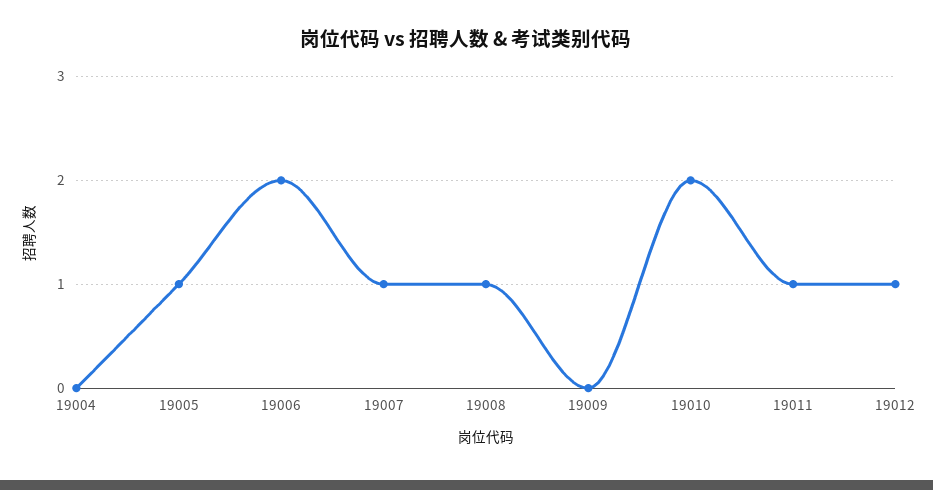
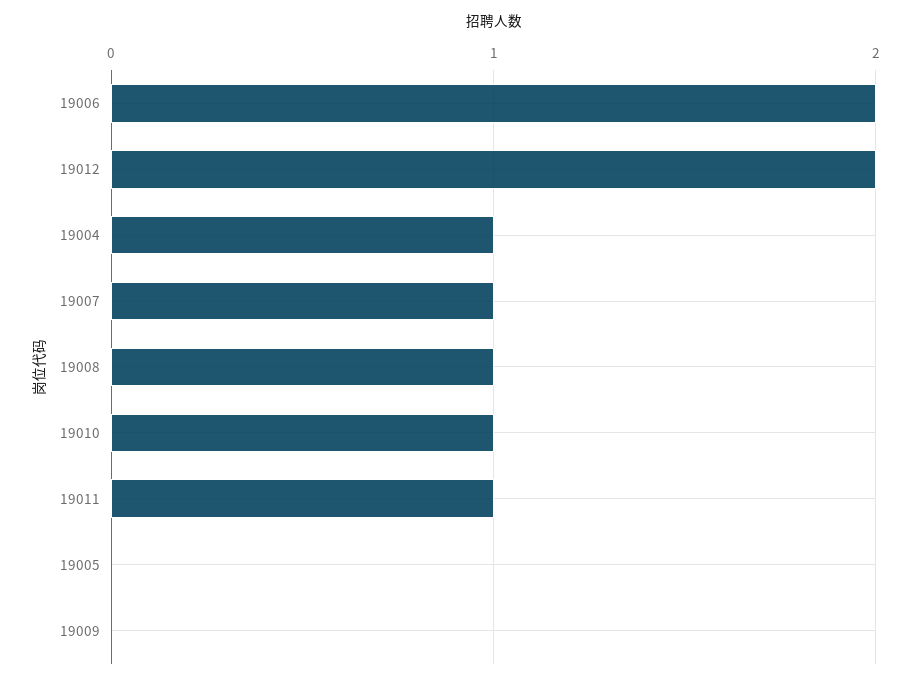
  {
-   "19004": 0,
+   "19004": 1,
-   "19005": 1,
+   "19005": 0,
    "19006": 2,
    "19007": 1,
    "19008": 1,
    "19009": 0,
-   "19010": 2,
+   "19010": 1,
    "19011": 1,
-   "19012": 1
+   "19012": 2
  }

